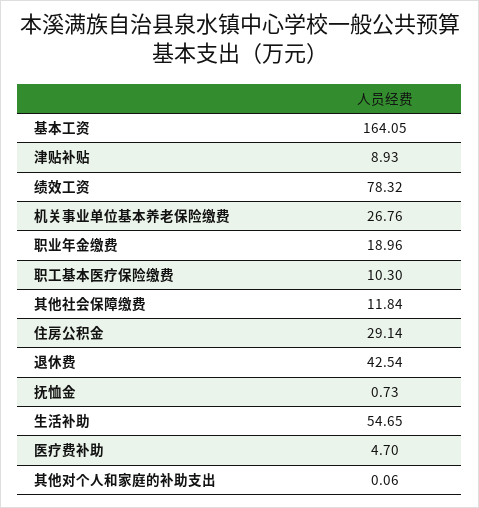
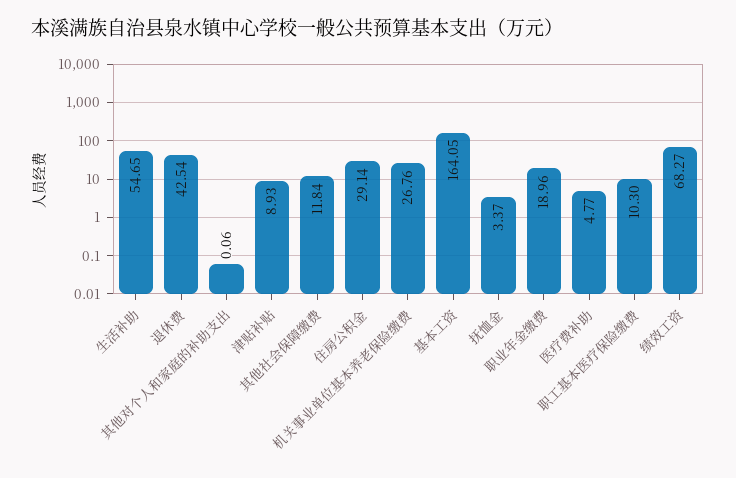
  {
    "基本工资": 164.05,
    "津贴补贴": 8.93,
-   "绩效工资": 78.32,
+   "绩效工资": 68.27,
    "机关事业单位基本养老保险缴费": 26.76,
    "职业年金缴费": 18.96,
    "职工基本医疗保险缴费": 10.3,
    "其他社会保障缴费": 11.84,
    "住房公积金": 29.14,
    "退休费": 42.54,
-   "抚恤金": 0.73,
+   "抚恤金": 3.37,
    "生活补助": 54.65,
-   "医疗费补助": 4.7,
+   "医疗费补助": 4.77,
    "其他对个人和家庭的补助支出": 0.06
  }

